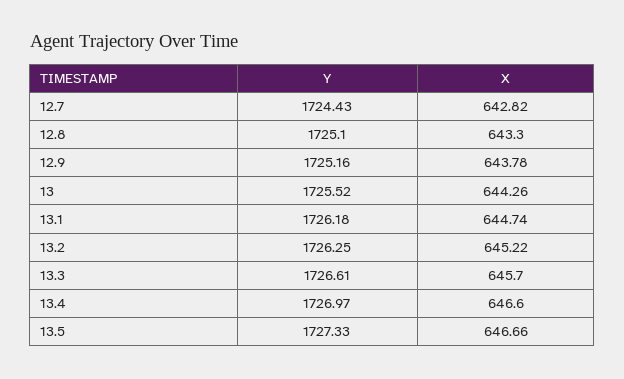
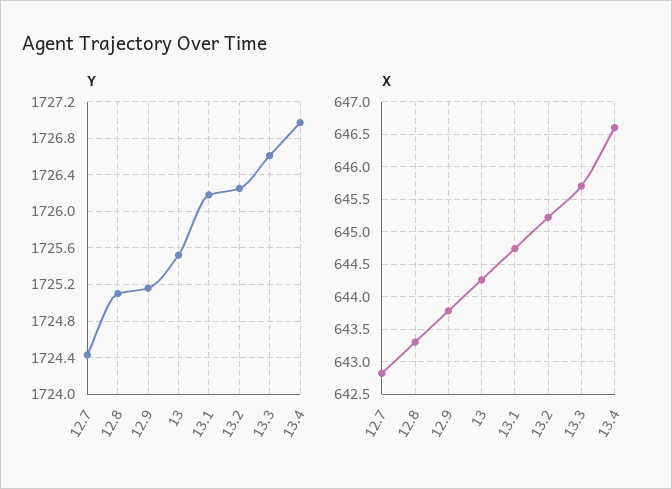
  {
    "Y": {
      "12.7": 1724.43,
      "12.8": 1725.1,
      "12.9": 1725.16,
      "13": 1725.52,
      "13.1": 1726.18,
      "13.2": 1726.25,
      "13.3": 1726.61,
-     "13.4": 1726.97,
+     "13.4": 1726.97
-     "13.5": 1727.33
    },
    "X": {
      "12.7": 642.82,
      "12.8": 643.3,
      "12.9": 643.78,
      "13": 644.26,
      "13.1": 644.74,
      "13.2": 645.22,
      "13.3": 645.7,
-     "13.4": 646.6,
+     "13.4": 646.6
-     "13.5": 646.66
    }
  }

